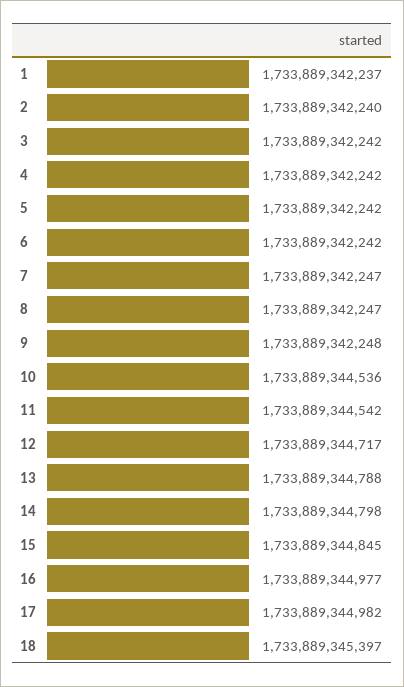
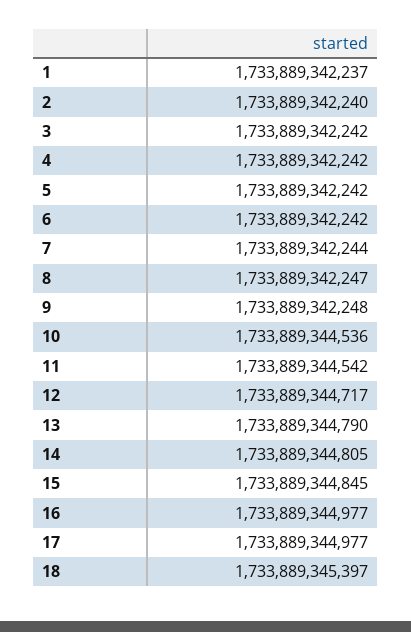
  {
    "1": 1733889342237,
    "2": 1733889342240,
    "3": 1733889342242,
    "4": 1733889342242,
    "5": 1733889342242,
    "6": 1733889342242,
-   "7": 1733889342247,
+   "7": 1733889342244,
    "8": 1733889342247,
    "9": 1733889342248,
    "10": 1733889344536,
    "11": 1733889344542,
    "12": 1733889344717,
-   "13": 1733889344788,
+   "13": 1733889344790,
-   "14": 1733889344798,
+   "14": 1733889344805,
    "15": 1733889344845,
    "16": 1733889344977,
-   "17": 1733889344982,
+   "17": 1733889344977,
    "18": 1733889345397
  }

